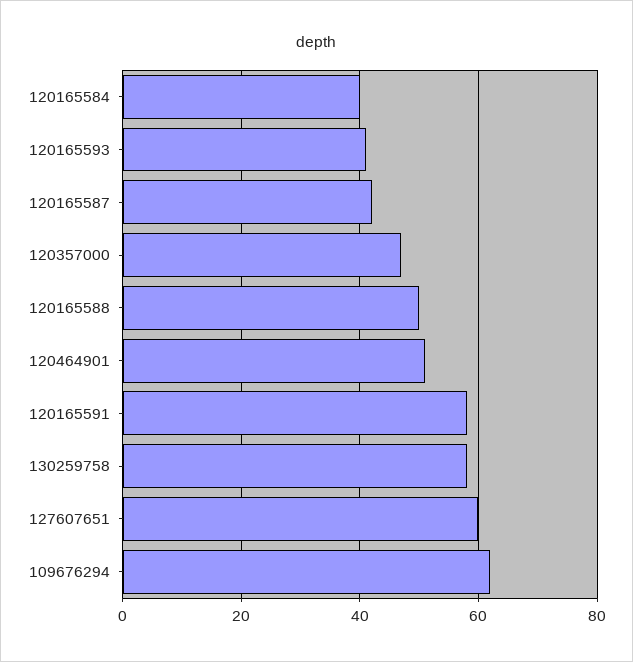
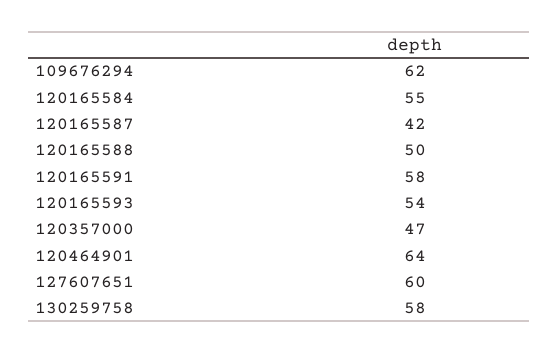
  {
-   "120165584": 40,
+   "120165584": 55,
-   "120165593": 40,
+   "120165593": 54,
    "120165587": 42,
    "120357000": 47,
    "120165588": 50,
-   "120464901": 50,
+   "120464901": 64,
    "120165591": 58,
    "130259758": 58,
    "127607651": 60,
    "109676294": 62
  }

